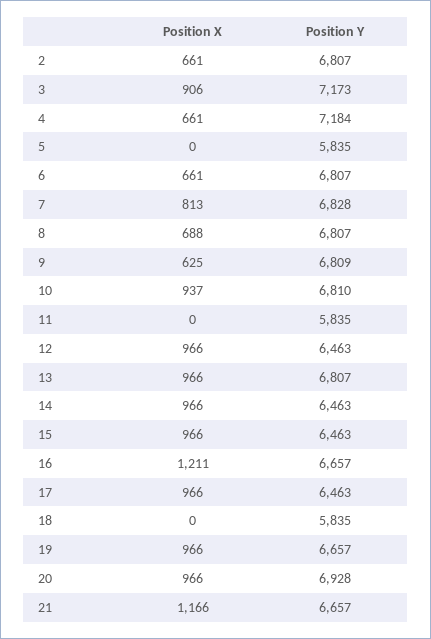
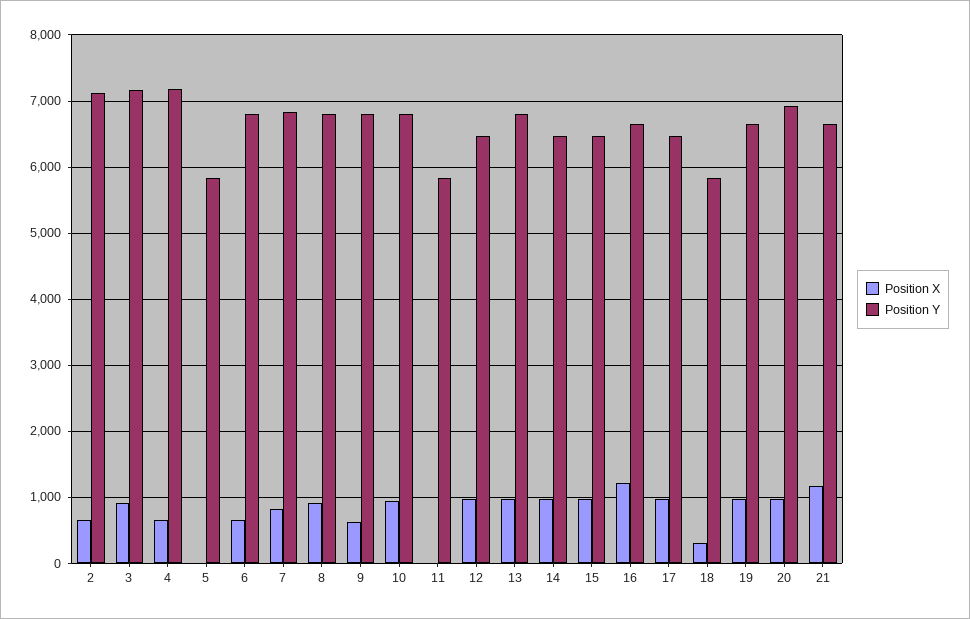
  {
    "Position X": {
      "2": 661,
      "3": 906,
      "4": 661,
      "5": 0,
      "6": 661,
      "7": 813,
-     "8": 688,
+     "8": 900,
      "9": 625,
      "10": 937,
      "11": 0,
      "12": 966,
      "13": 966,
      "14": 966,
      "15": 966,
      "16": 1211,
      "17": 966,
-     "18": 0,
+     "18": 300,
      "19": 966,
      "20": 966,
      "21": 1166
    },
    "Position Y": {
-     "2": 6807,
+     "2": 7100,
      "3": 7173,
      "4": 7184,
      "5": 5835,
      "6": 6807,
      "7": 6828,
      "8": 6807,
      "9": 6809,
      "10": 6810,
      "11": 5835,
      "12": 6463,
      "13": 6807,
      "14": 6463,
      "15": 6463,
      "16": 6657,
      "17": 6463,
      "18": 5835,
      "19": 6657,
      "20": 6928,
      "21": 6657
    }
  }

